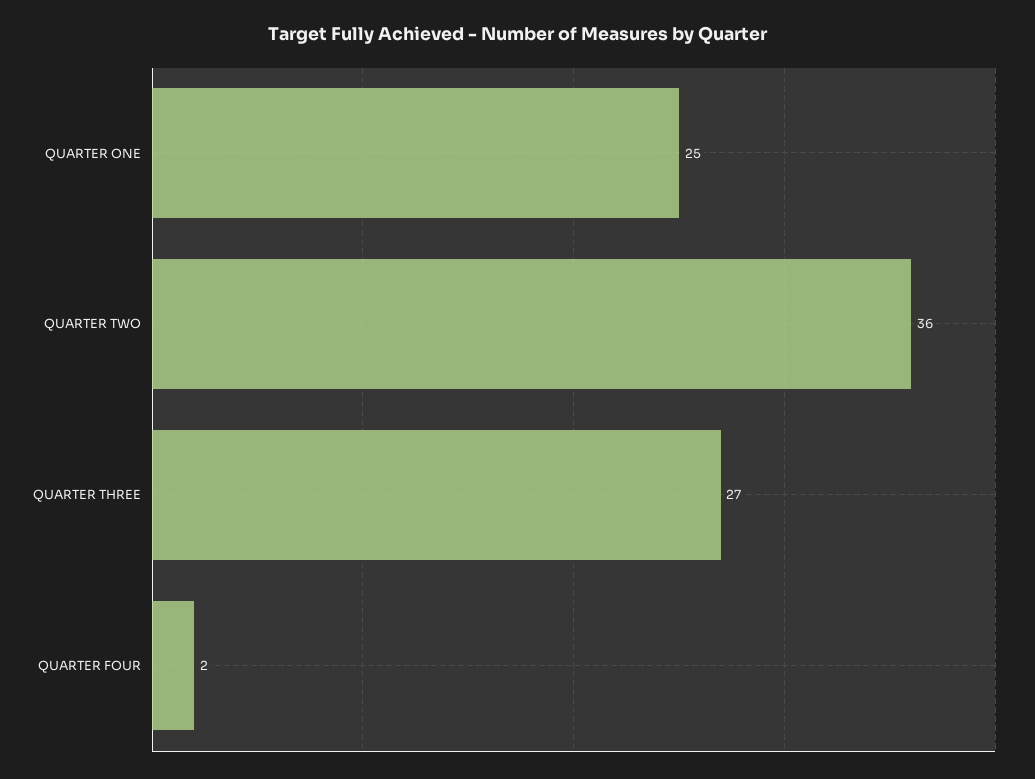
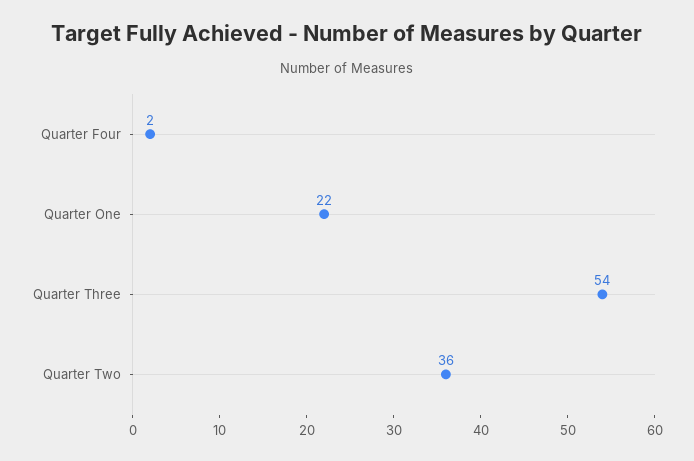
  {
-   "QUARTER ONE": 25,
+   "QUARTER ONE": 22,
    "QUARTER TWO": 36,
-   "QUARTER THREE": 27,
+   "QUARTER THREE": 54,
    "QUARTER FOUR": 2
  }

